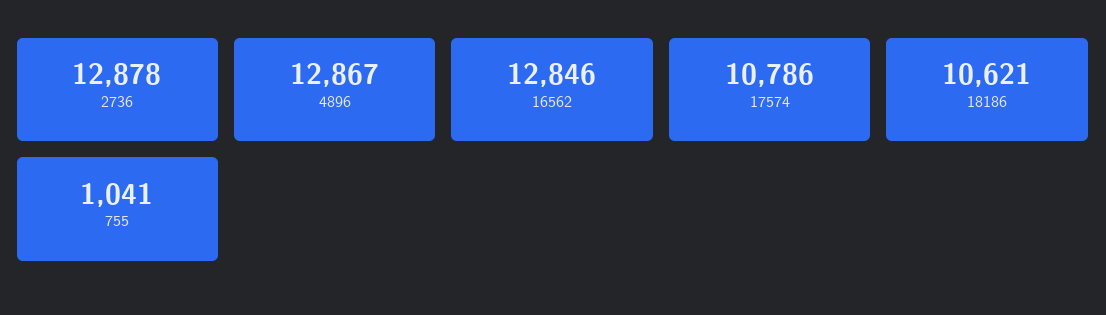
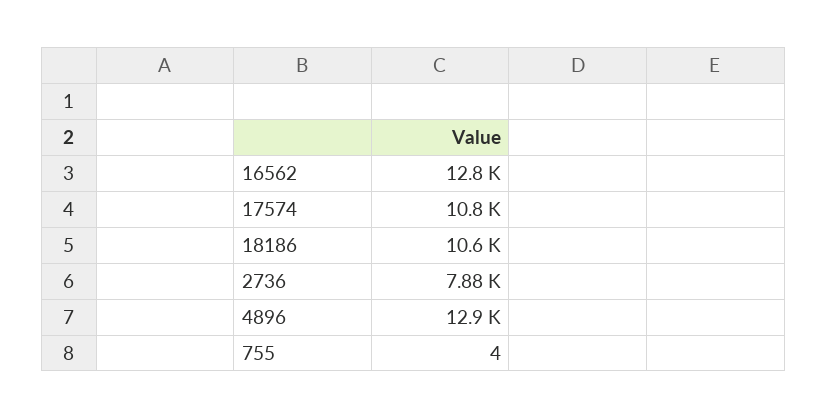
  {
-   "2736": 12878,
+   "2736": 7880,
    "4896": 12867,
    "16562": 12846,
    "17574": 10786,
    "18186": 10621,
-   "755": 1041
+   "755": 4
  }

